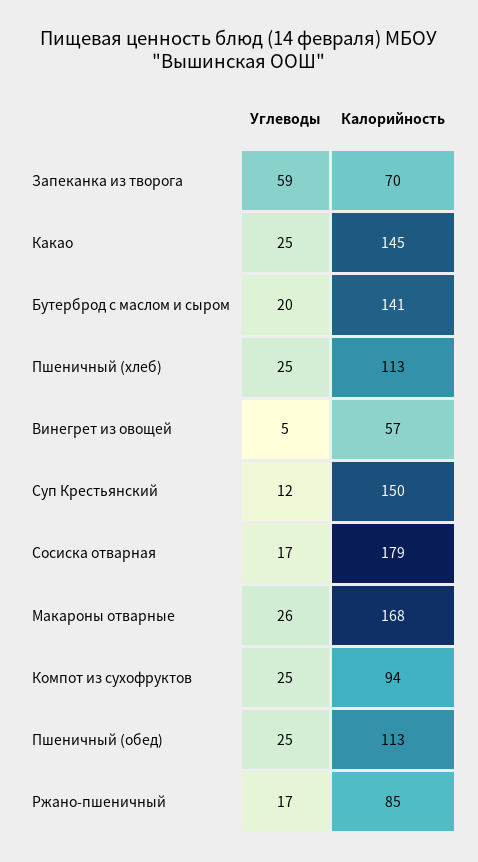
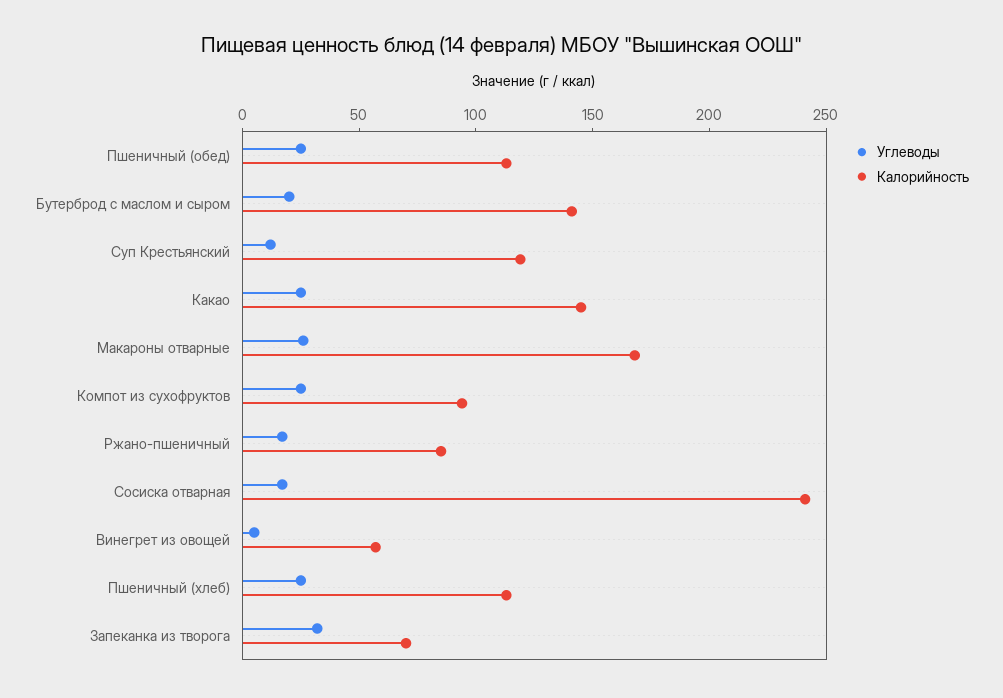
  {
    "Углеводы": {
-     "Запеканка из творога": 59,
+     "Запеканка из творога": 30,
      "Какао": 25,
      "Бутерброд с маслом и сыром": 20,
      "Пшеничный (хлеб)": 25,
      "Винегрет из овощей": 5,
      "Суп Крестьянский": 12,
      "Сосиска отварная": 17,
      "Макароны отварные": 26,
      "Компот из сухофруктов": 25,
      "Пшеничный (обед)": 25,
      "Ржано-пшеничный": 17
    },
    "Калорийность": {
      "Запеканка из творога": 70,
      "Какао": 145,
      "Бутерброд с маслом и сыром": 141,
      "Пшеничный (хлеб)": 113,
      "Винегрет из овощей": 57,
-     "Суп Крестьянский": 150,
+     "Суп Крестьянский": 120,
-     "Сосиска отварная": 179,
+     "Сосиска отварная": 240,
      "Макароны отварные": 168,
      "Компот из сухофруктов": 94,
      "Пшеничный (обед)": 113,
      "Ржано-пшеничный": 85
    }
  }

